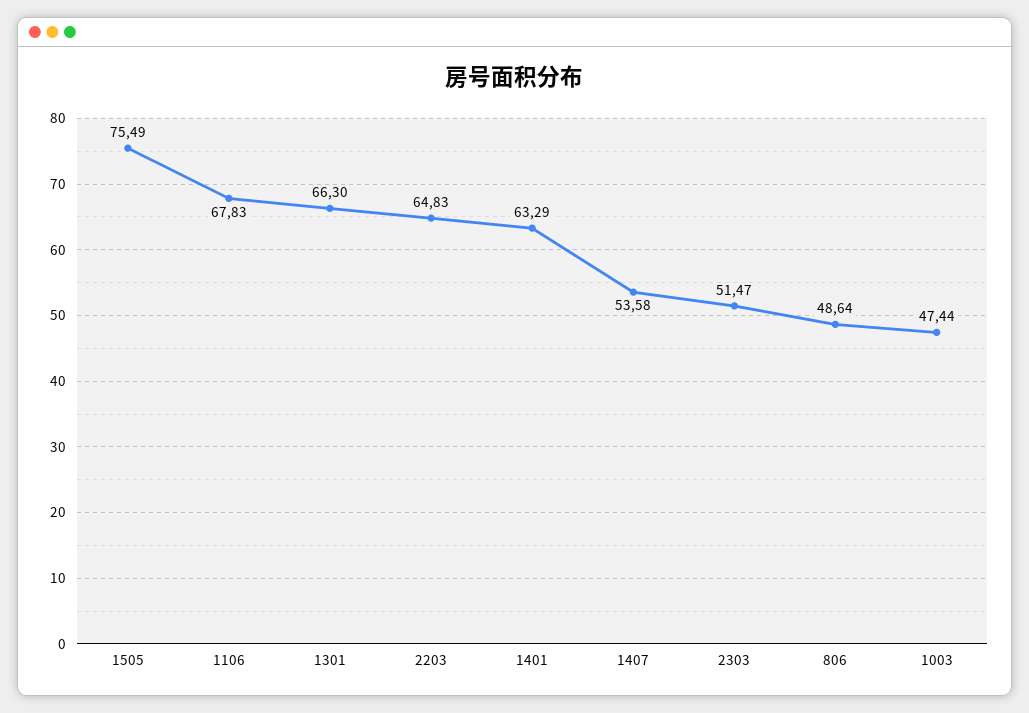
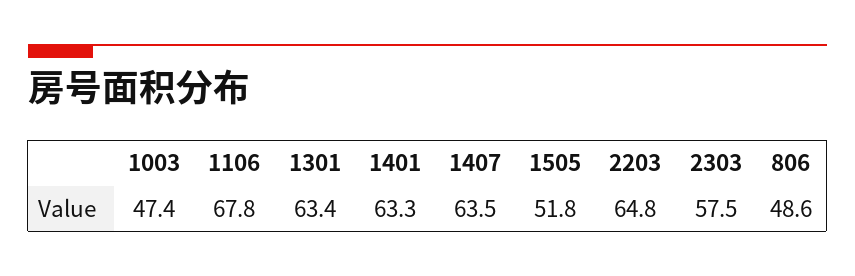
  {
-   "1505": 75.49,
+   "1505": 51.8,
    "1106": 67.83,
-   "1301": 66.3,
+   "1301": 63.4,
    "2203": 64.83,
    "1401": 63.29,
-   "1407": 53.58,
+   "1407": 63.5,
-   "2303": 51.47,
+   "2303": 57.5,
    "806": 48.64,
    "1003": 47.44
  }

